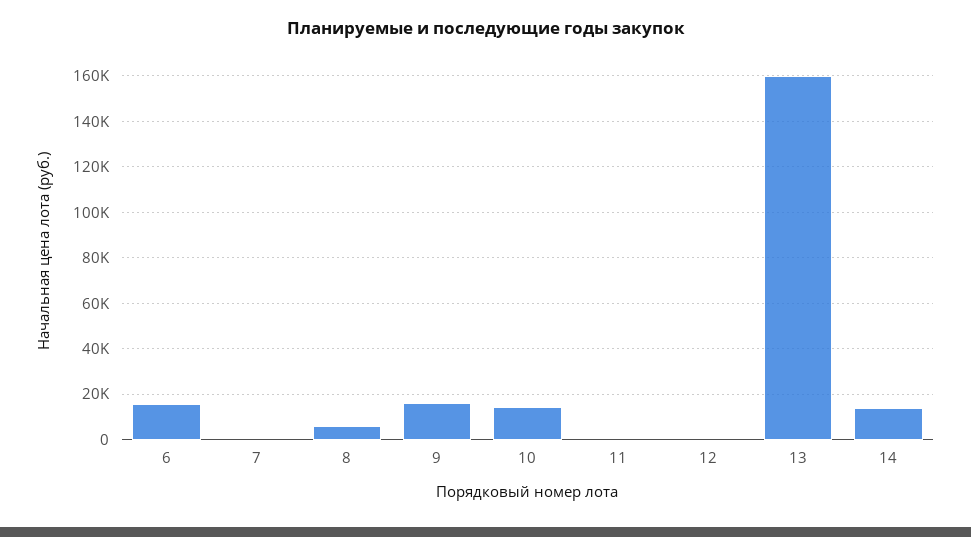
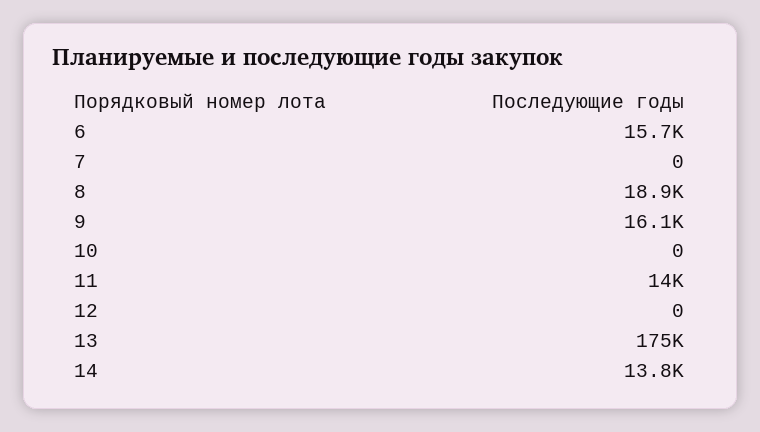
  {
    "6": 15700,
    "7": 0,
-   "8": 5000,
+   "8": 18900,
    "9": 16100,
-   "10": 15000,
+   "10": 0,
-   "11": 0,
+   "11": 14000,
    "12": 0,
-   "13": 160000,
+   "13": 175000,
    "14": 13800
  }

